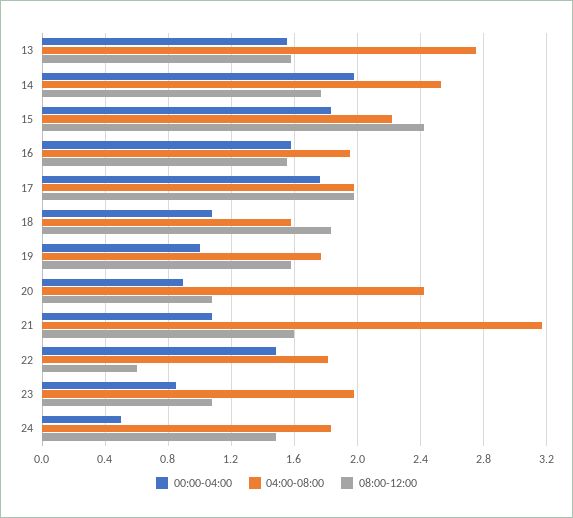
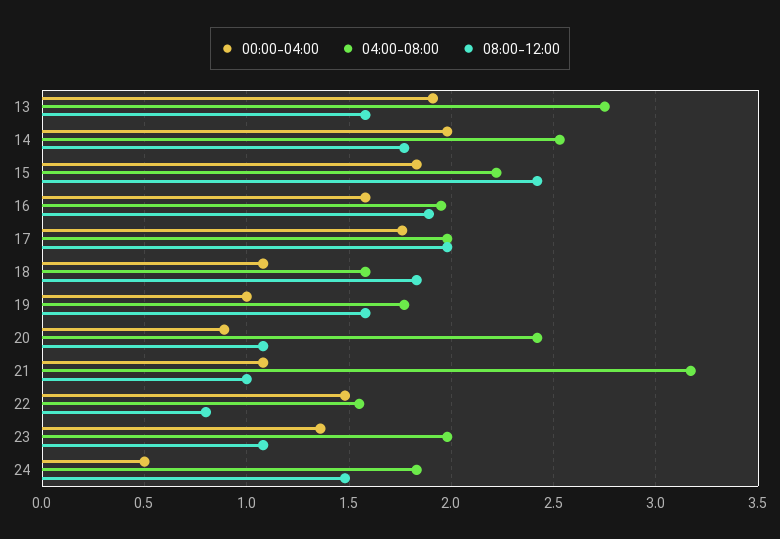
  {
    "00:00-04:00": {
-     "13": 1.55,
+     "13": 1.9,
      "14": 2,
      "15": 1.85,
      "16": 1.6,
      "17": 1.75,
      "18": 1.1,
      "19": 1,
      "20": 0.9,
      "21": 1.1,
      "22": 1.5,
-     "23": 0.85,
+     "23": 1.35,
      "24": 0.5
    },
    "04:00-08:00": {
      "13": 2.75,
      "14": 2.55,
      "15": 2.2,
      "16": 1.95,
      "17": 2,
      "18": 1.6,
      "19": 1.75,
      "20": 2.4,
      "21": 3.15,
-     "22": 1.8,
+     "22": 1.55,
      "23": 2,
      "24": 1.85
    },
    "08:00-12:00": {
      "13": 1.6,
      "14": 1.75,
      "15": 2.4,
-     "16": 1.55,
+     "16": 1.9,
      "17": 2,
      "18": 1.85,
      "19": 1.6,
      "20": 1.1,
-     "21": 1.6,
+     "21": 1,
-     "22": 0.6,
+     "22": 0.8,
      "23": 1.1,
      "24": 1.5
    }
  }

